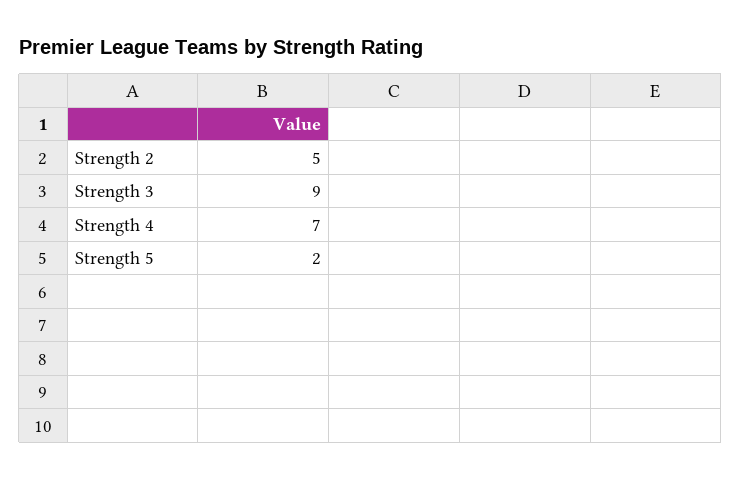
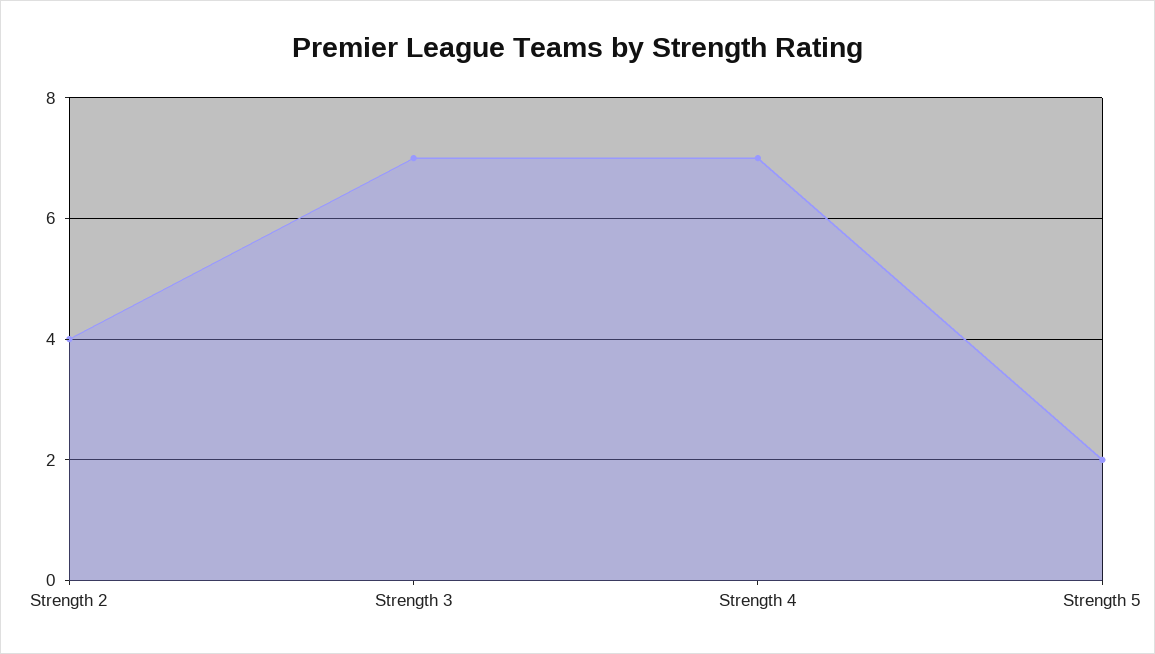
  {
-   "Strength 2": 5,
+   "Strength 2": 4,
-   "Strength 3": 9,
+   "Strength 3": 7,
    "Strength 4": 7,
    "Strength 5": 2
  }

